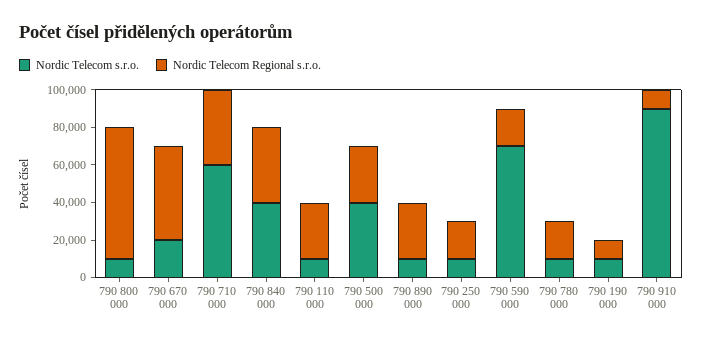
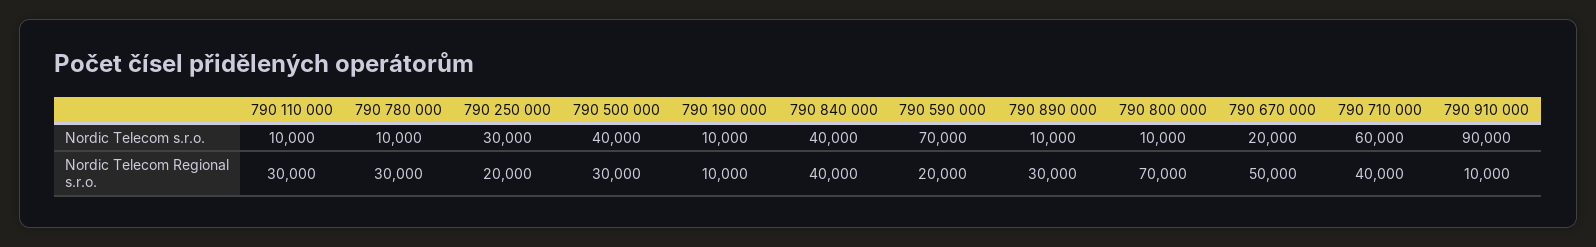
  {
    "Nordic Telecom s.r.o.": {
      "790 800 000": 10000,
      "790 670 000": 20000,
      "790 710 000": 60000,
      "790 840 000": 40000,
      "790 110 000": 10000,
      "790 500 000": 40000,
      "790 890 000": 10000,
-     "790 250 000": 10000,
+     "790 250 000": 30000,
      "790 590 000": 70000,
      "790 780 000": 10000,
      "790 190 000": 10000,
      "790 910 000": 90000
    },
    "Nordic Telecom Regional s.r.o.": {
      "790 800 000": 70000,
      "790 670 000": 50000,
      "790 710 000": 40000,
      "790 840 000": 40000,
      "790 110 000": 30000,
      "790 500 000": 30000,
      "790 890 000": 30000,
      "790 250 000": 20000,
      "790 590 000": 20000,
-     "790 780 000": 20000,
+     "790 780 000": 30000,
      "790 190 000": 10000,
      "790 910 000": 10000
    }
  }

